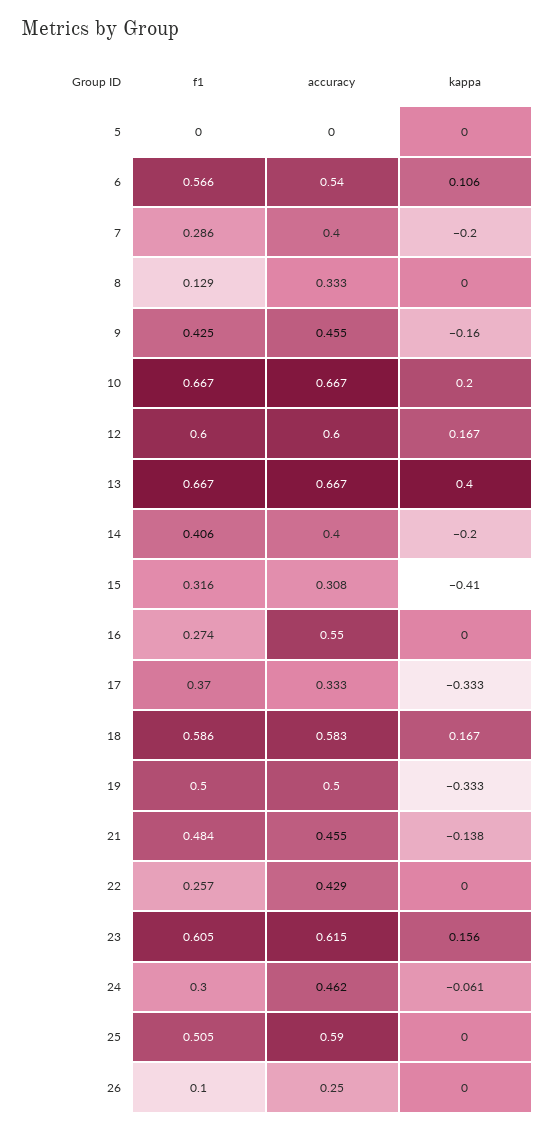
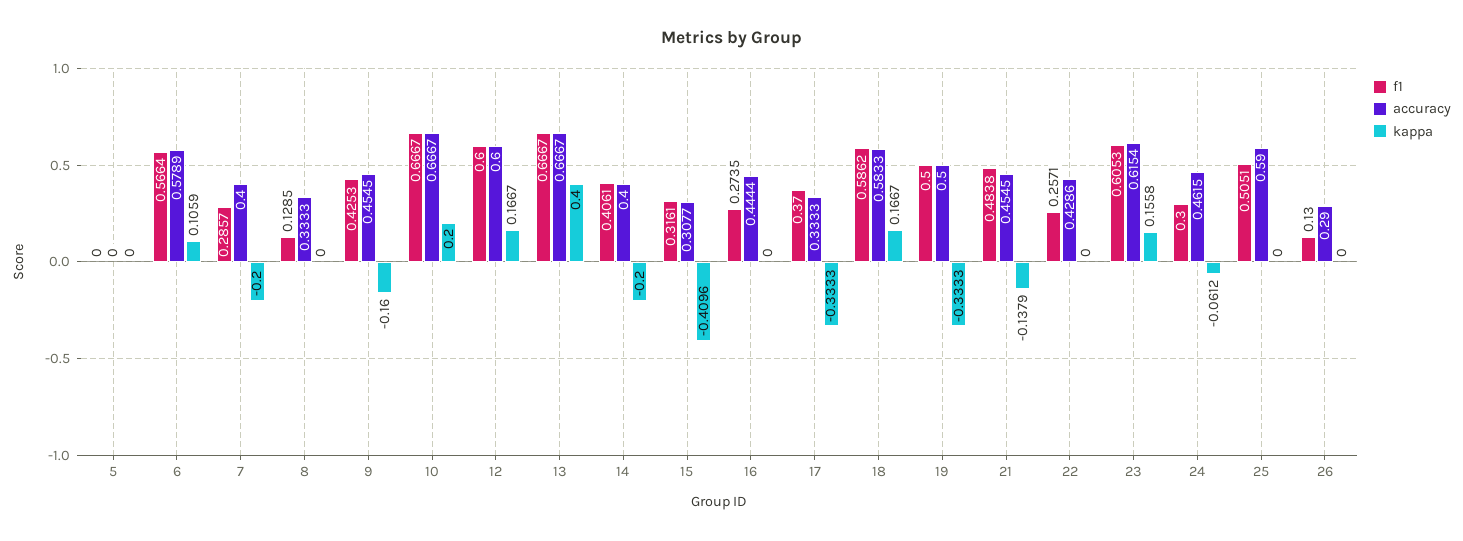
  {
    "f1": {
      "5": 0,
      "6": 0.5664,
      "7": 0.2857,
      "8": 0.1285,
      "9": 0.4253,
      "10": 0.6667,
      "12": 0.6,
      "13": 0.6667,
      "14": 0.4061,
      "15": 0.3161,
      "16": 0.2735,
      "17": 0.37,
      "18": 0.5862,
      "19": 0.5,
      "21": 0.4838,
      "22": 0.2571,
      "23": 0.6053,
      "24": 0.3,
      "25": 0.5051,
-     "26": 0.1
+     "26": 0.13
    },
    "accuracy": {
      "5": 0,
-     "6": 0.54,
+     "6": 0.5789,
      "7": 0.4,
      "8": 0.3333,
      "9": 0.4545,
      "10": 0.6667,
      "12": 0.6,
      "13": 0.6667,
      "14": 0.4,
      "15": 0.3077,
-     "16": 0.55,
+     "16": 0.4444,
      "17": 0.3333,
      "18": 0.5833,
      "19": 0.5,
      "21": 0.4545,
      "22": 0.4286,
      "23": 0.6154,
      "24": 0.4615,
      "25": 0.59,
-     "26": 0.25
+     "26": 0.29
    },
    "kappa": {
      "5": 0,
      "6": 0.1059,
      "7": -0.2,
      "8": 0,
      "9": -0.16,
      "10": 0.2,
      "12": 0.1667,
      "13": 0.4,
      "14": -0.2,
      "15": -0.4096,
      "16": 0,
      "17": -0.3333,
      "18": 0.1667,
      "19": -0.3333,
      "21": -0.1379,
      "22": 0,
      "23": 0.1558,
      "24": -0.0612,
      "25": 0,
      "26": 0
    }
  }

